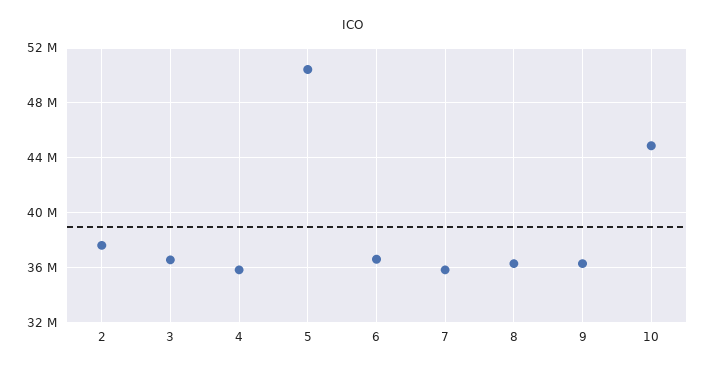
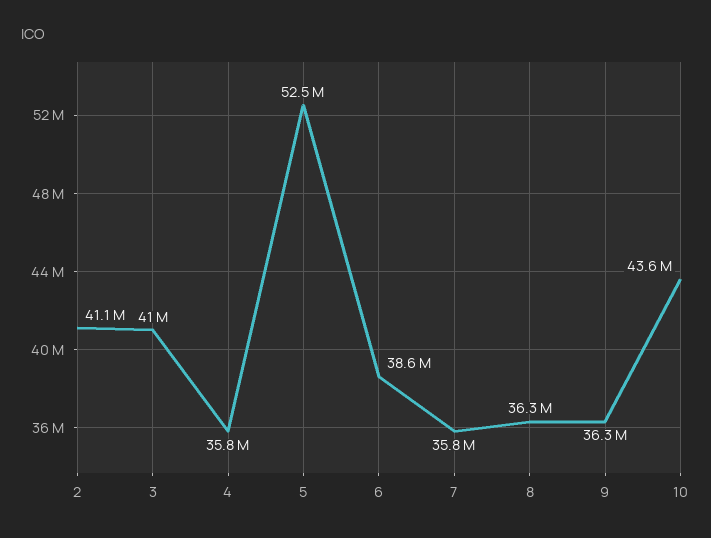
  {
-   "2": 37500000,
+   "2": 41100000,
-   "3": 36500000,
+   "3": 41000000,
    "4": 35800000,
-   "5": 50500000,
+   "5": 52500000,
-   "6": 36500000,
+   "6": 38600000,
    "7": 35800000,
    "8": 36300000,
    "9": 36300000,
-   "10": 45000000
+   "10": 43600000
  }

